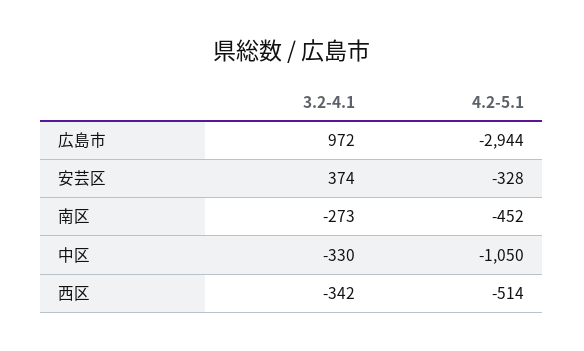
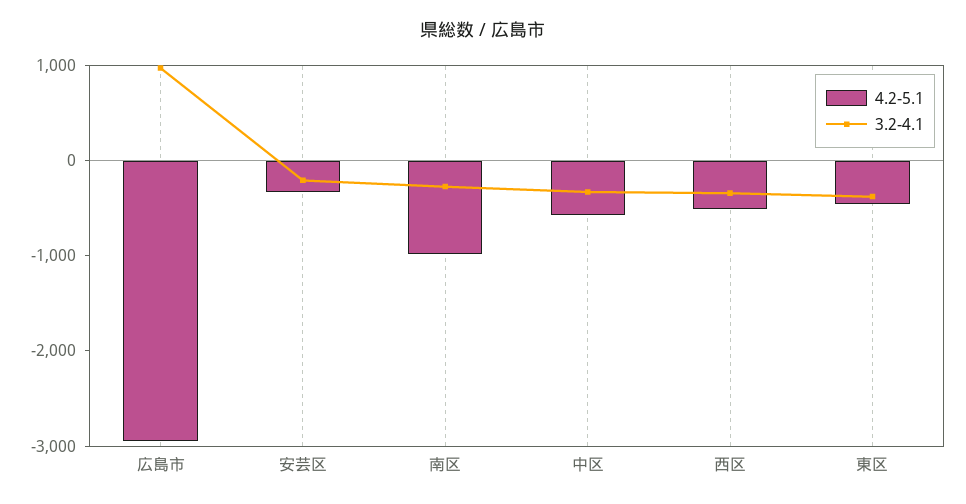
  {
    "3.2-4.1": {
      "広島市": 972,
-     "安芸区": 374,
+     "安芸区": -200,
      "南区": -273,
      "中区": -330,
-     "西区": -342
+     "西区": -342,
+     "東区": -400
    },
    "4.2-5.1": {
      "広島市": -2944,
      "安芸区": -328,
-     "南区": -452,
+     "南区": -1000,
-     "中区": -1050,
+     "中区": -600,
-     "西区": -514
+     "西区": -514,
+     "東区": -400
    }
  }

